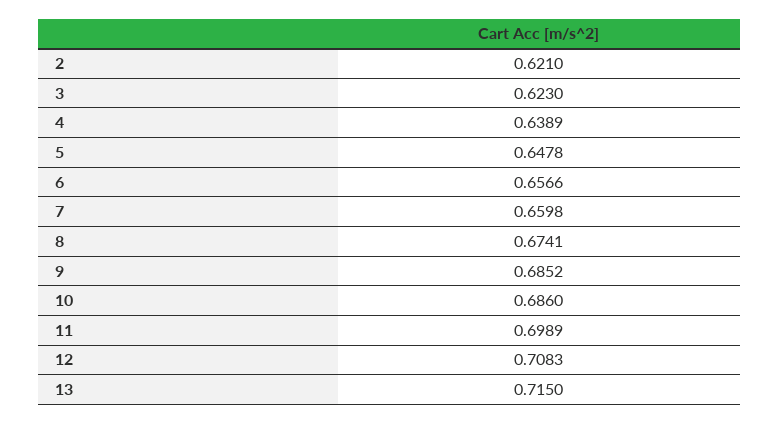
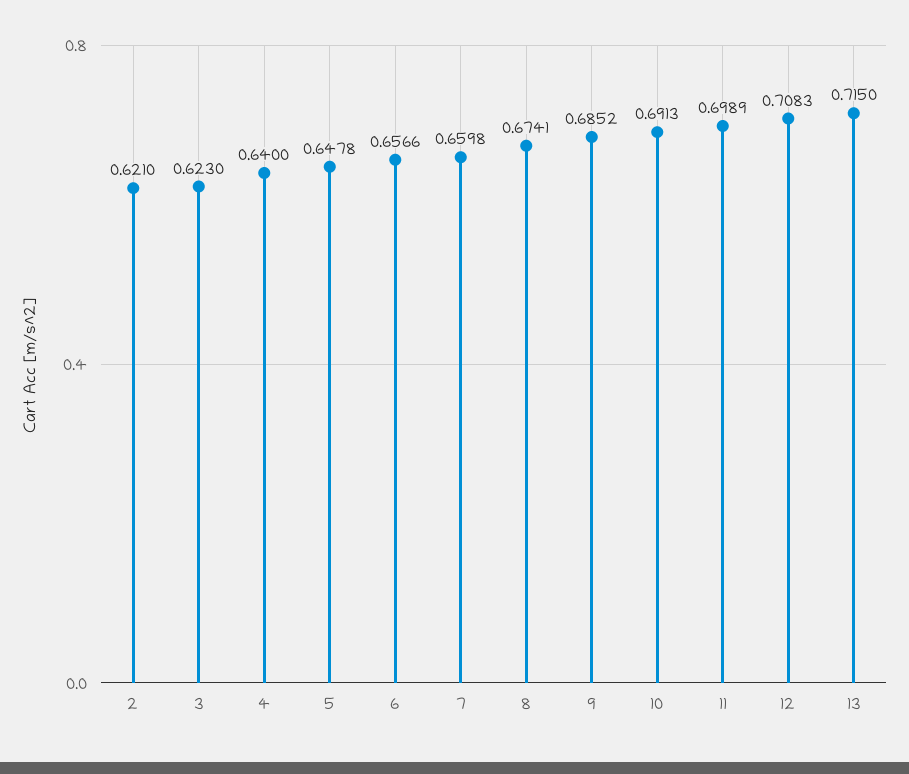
  {
    "2": 0.621,
    "3": 0.623,
-   "4": 0.6389,
+   "4": 0.64,
    "5": 0.6478,
    "6": 0.6566,
    "7": 0.6598,
    "8": 0.6741,
    "9": 0.6852,
-   "10": 0.686,
+   "10": 0.6913,
    "11": 0.6989,
    "12": 0.7083,
    "13": 0.715
  }

